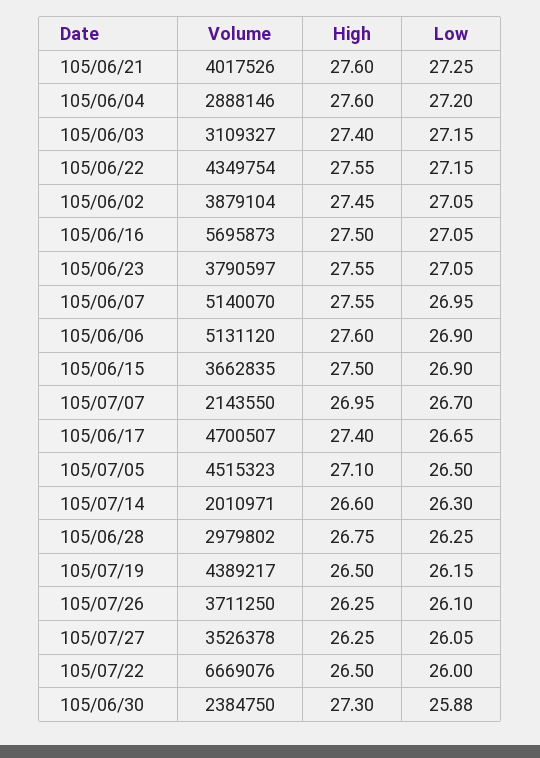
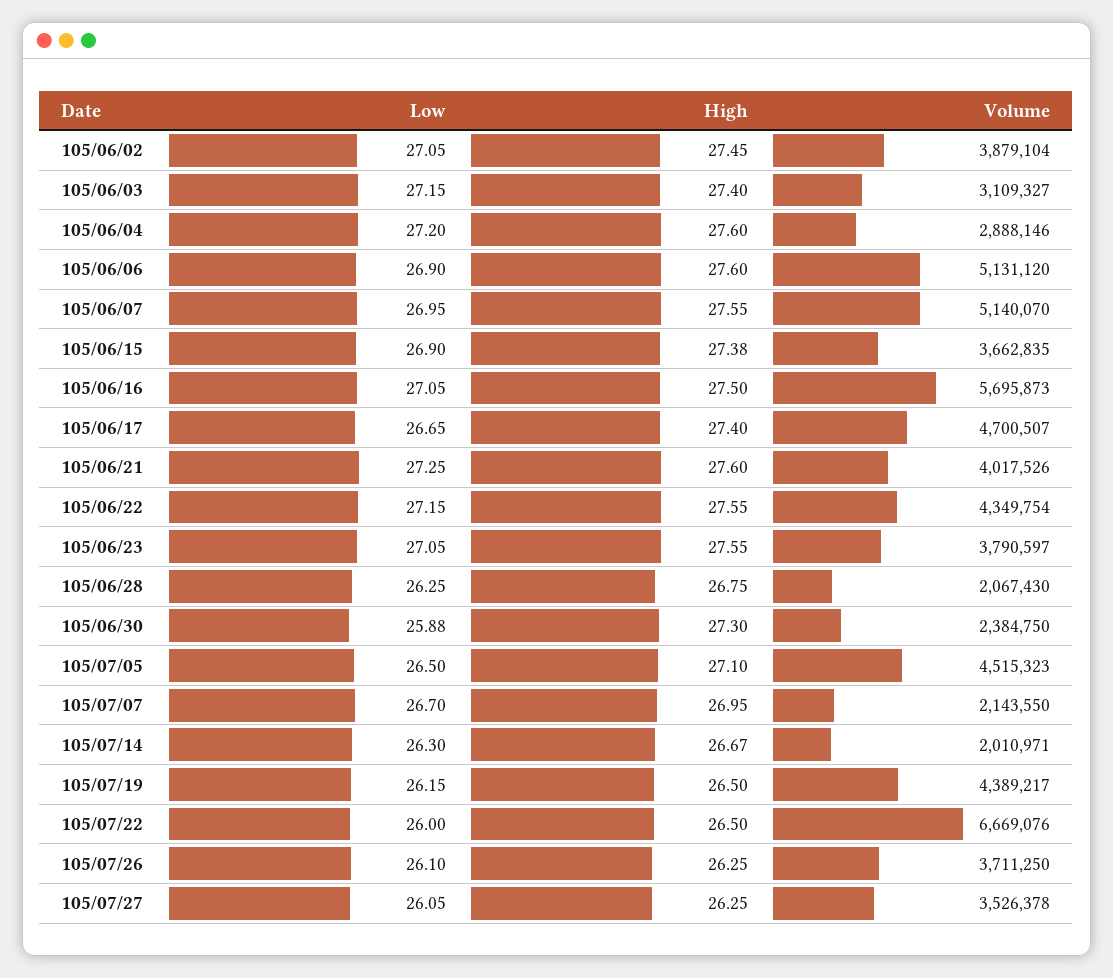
  {
    "Volume": {
      "105/06/21": 4017526,
      "105/06/04": 2888146,
      "105/06/03": 3109327,
      "105/06/22": 4349754,
      "105/06/02": 3879104,
      "105/06/16": 5695873,
      "105/06/23": 3790597,
      "105/06/07": 5140070,
      "105/06/06": 5131120,
      "105/06/15": 3662835,
      "105/07/07": 2143550,
      "105/06/17": 4700507,
      "105/07/05": 4515323,
      "105/07/14": 2010971,
-     "105/06/28": 2979802,
+     "105/06/28": 2067430,
      "105/07/19": 4389217,
      "105/07/26": 3711250,
      "105/07/27": 3526378,
      "105/07/22": 6669076,
      "105/06/30": 2384750
    },
    "High": {
      "105/06/21": 27.6,
      "105/06/04": 27.6,
      "105/06/03": 27.4,
      "105/06/22": 27.55,
      "105/06/02": 27.45,
      "105/06/16": 27.5,
      "105/06/23": 27.55,
      "105/06/07": 27.55,
      "105/06/06": 27.6,
-     "105/06/15": 27.5,
+     "105/06/15": 27.38,
      "105/07/07": 26.95,
      "105/06/17": 27.4,
      "105/07/05": 27.1,
-     "105/07/14": 26.6,
+     "105/07/14": 26.67,
      "105/06/28": 26.75,
      "105/07/19": 26.5,
      "105/07/26": 26.25,
      "105/07/27": 26.25,
      "105/07/22": 26.5,
      "105/06/30": 27.3
    },
    "Low": {
      "105/06/21": 27.25,
      "105/06/04": 27.2,
      "105/06/03": 27.15,
      "105/06/22": 27.15,
      "105/06/02": 27.05,
      "105/06/16": 27.05,
      "105/06/23": 27.05,
      "105/06/07": 26.95,
      "105/06/06": 26.9,
      "105/06/15": 26.9,
      "105/07/07": 26.7,
      "105/06/17": 26.65,
      "105/07/05": 26.5,
      "105/07/14": 26.3,
      "105/06/28": 26.25,
      "105/07/19": 26.15,
      "105/07/26": 26.1,
      "105/07/27": 26.05,
      "105/07/22": 26,
      "105/06/30": 25.88
    }
  }

